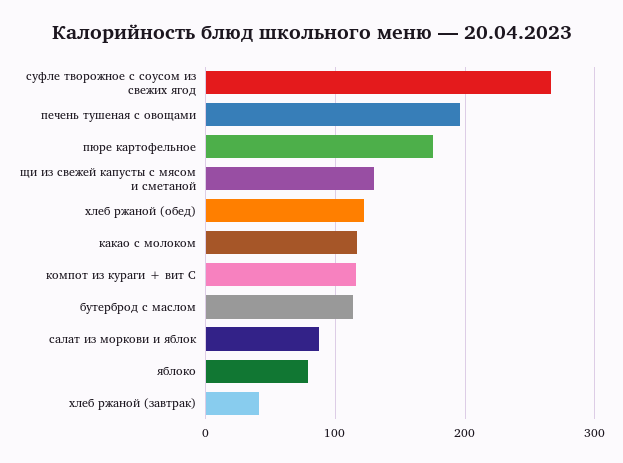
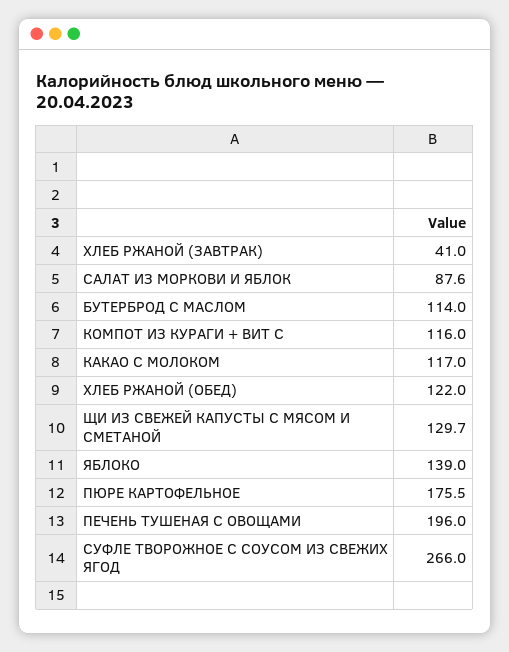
  {
    "суфле творожное с соусом из свежих ягод": 266,
    "печень тушеная с овощами": 196,
    "пюре картофельное": 175.5,
    "щи из свежей капусты с мясом и сметаной": 129.7,
    "хлеб ржаной (обед)": 122,
    "какао с молоком": 117,
    "компот из кураги + вит С": 116,
    "бутерброд с маслом": 114,
    "салат из моркови и яблок": 87.6,
-   "яблоко": 80,
+   "яблоко": 139,
    "хлеб ржаной (завтрак)": 41
  }

